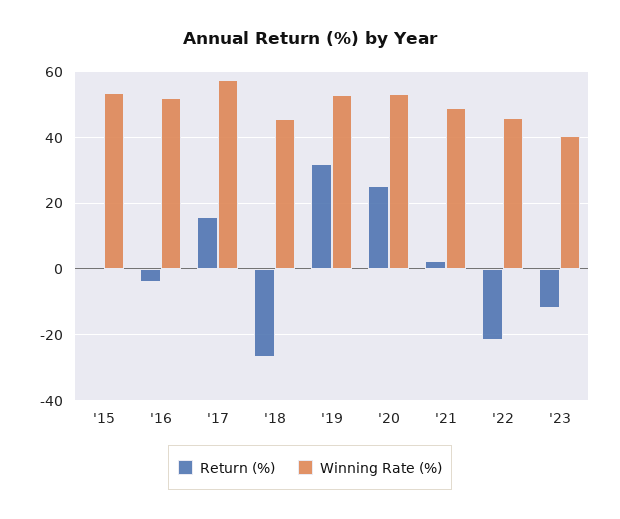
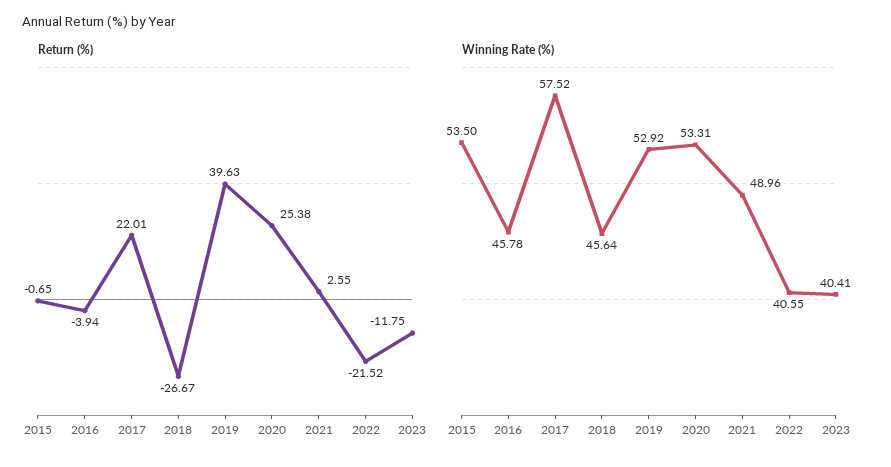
  {
    "Return (%)": {
      "'15": -0.65,
      "'16": -3.94,
-     "'17": 16,
+     "'17": 22.01,
      "'18": -26.67,
-     "'19": 32,
+     "'19": 39.63,
      "'20": 25.38,
      "'21": 2.55,
      "'22": -21.52,
      "'23": -11.75
    },
    "Winning Rate (%)": {
      "'15": 53.5,
-     "'16": 52,
+     "'16": 45.78,
      "'17": 57.52,
      "'18": 45.64,
      "'19": 52.92,
      "'20": 53.31,
      "'21": 48.96,
-     "'22": 46,
+     "'22": 40.55,
      "'23": 40.41
    }
  }

